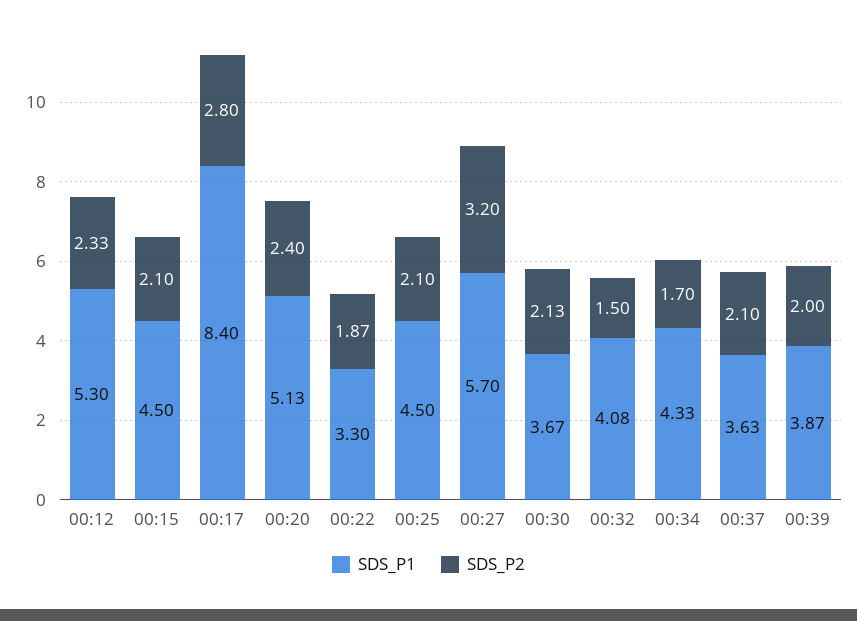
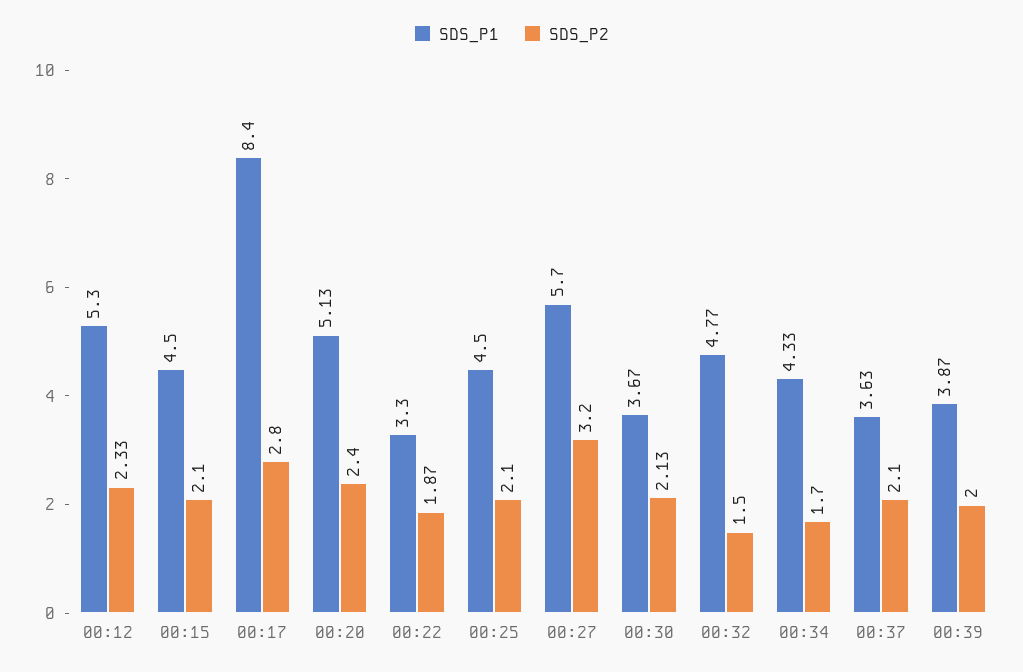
  {
    "SDS_P1": {
      "00:12": 5.3,
      "00:15": 4.5,
      "00:17": 8.4,
      "00:20": 5.13,
      "00:22": 3.3,
      "00:25": 4.5,
      "00:27": 5.7,
      "00:30": 3.67,
-     "00:32": 4.08,
+     "00:32": 4.77,
      "00:34": 4.33,
      "00:37": 3.63,
      "00:39": 3.87
    },
    "SDS_P2": {
      "00:12": 2.33,
      "00:15": 2.1,
      "00:17": 2.8,
      "00:20": 2.4,
      "00:22": 1.87,
      "00:25": 2.1,
      "00:27": 3.2,
      "00:30": 2.13,
      "00:32": 1.5,
      "00:34": 1.7,
      "00:37": 2.1,
      "00:39": 2
    }
  }

